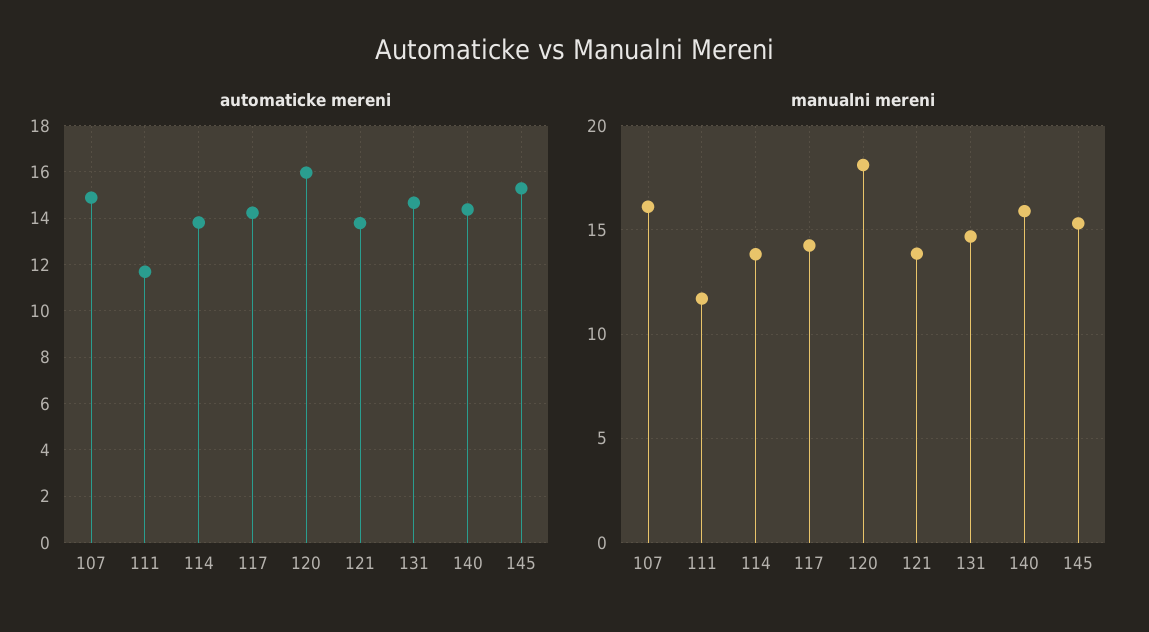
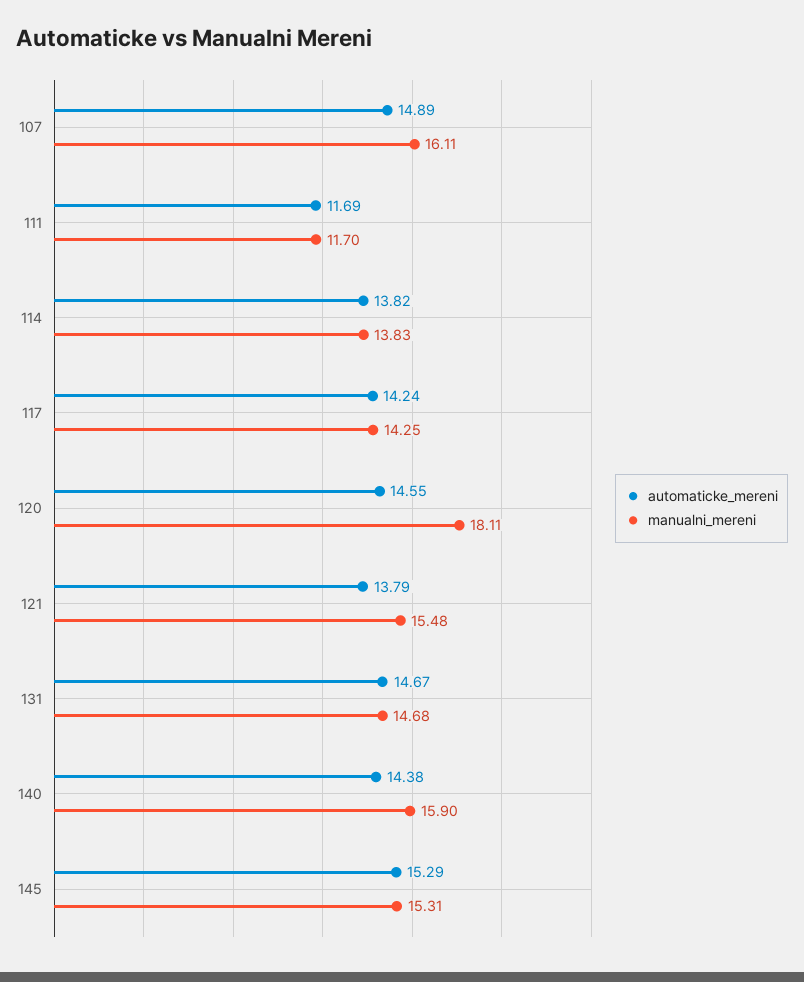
  {
    "automaticke mereni": {
      "107": 14.89,
      "111": 11.69,
      "114": 13.82,
      "117": 14.24,
-     "120": 16,
+     "120": 14.55,
      "121": 13.79,
      "131": 14.67,
      "140": 14.38,
      "145": 15.29
    },
    "manualni mereni": {
      "107": 16.11,
      "111": 11.7,
      "114": 13.83,
      "117": 14.25,
      "120": 18.11,
-     "121": 14,
+     "121": 15.48,
      "131": 14.68,
      "140": 15.9,
      "145": 15.31
    }
  }

